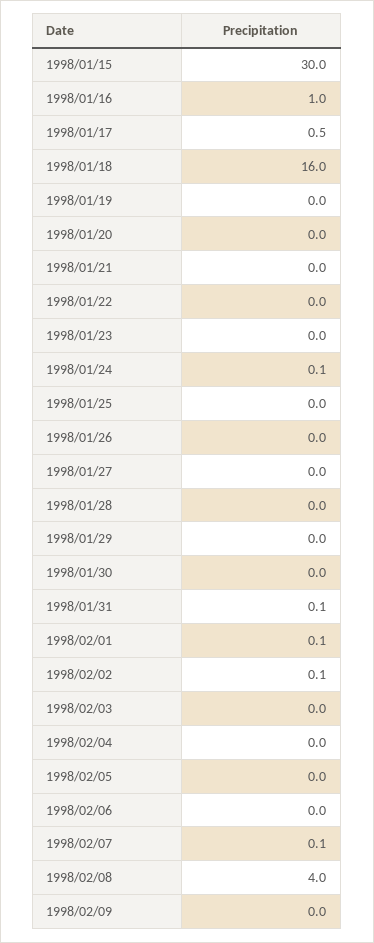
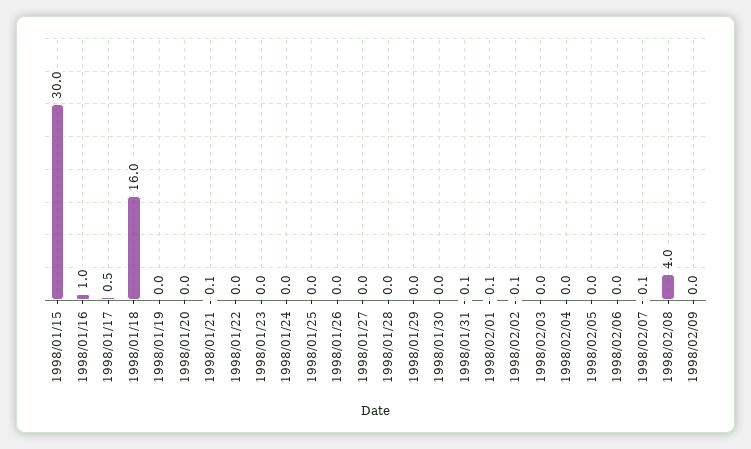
  {
    "1998/01/15": 30,
    "1998/01/16": 1,
    "1998/01/17": 0.5,
    "1998/01/18": 16,
    "1998/01/19": 0,
    "1998/01/20": 0,
-   "1998/01/21": 0,
+   "1998/01/21": 0.1,
    "1998/01/22": 0,
    "1998/01/23": 0,
-   "1998/01/24": 0.1,
+   "1998/01/24": 0,
    "1998/01/25": 0,
    "1998/01/26": 0,
    "1998/01/27": 0,
    "1998/01/28": 0,
    "1998/01/29": 0,
    "1998/01/30": 0,
    "1998/01/31": 0.1,
    "1998/02/01": 0.1,
    "1998/02/02": 0.1,
    "1998/02/03": 0,
    "1998/02/04": 0,
    "1998/02/05": 0,
    "1998/02/06": 0,
    "1998/02/07": 0.1,
    "1998/02/08": 4,
    "1998/02/09": 0
  }

